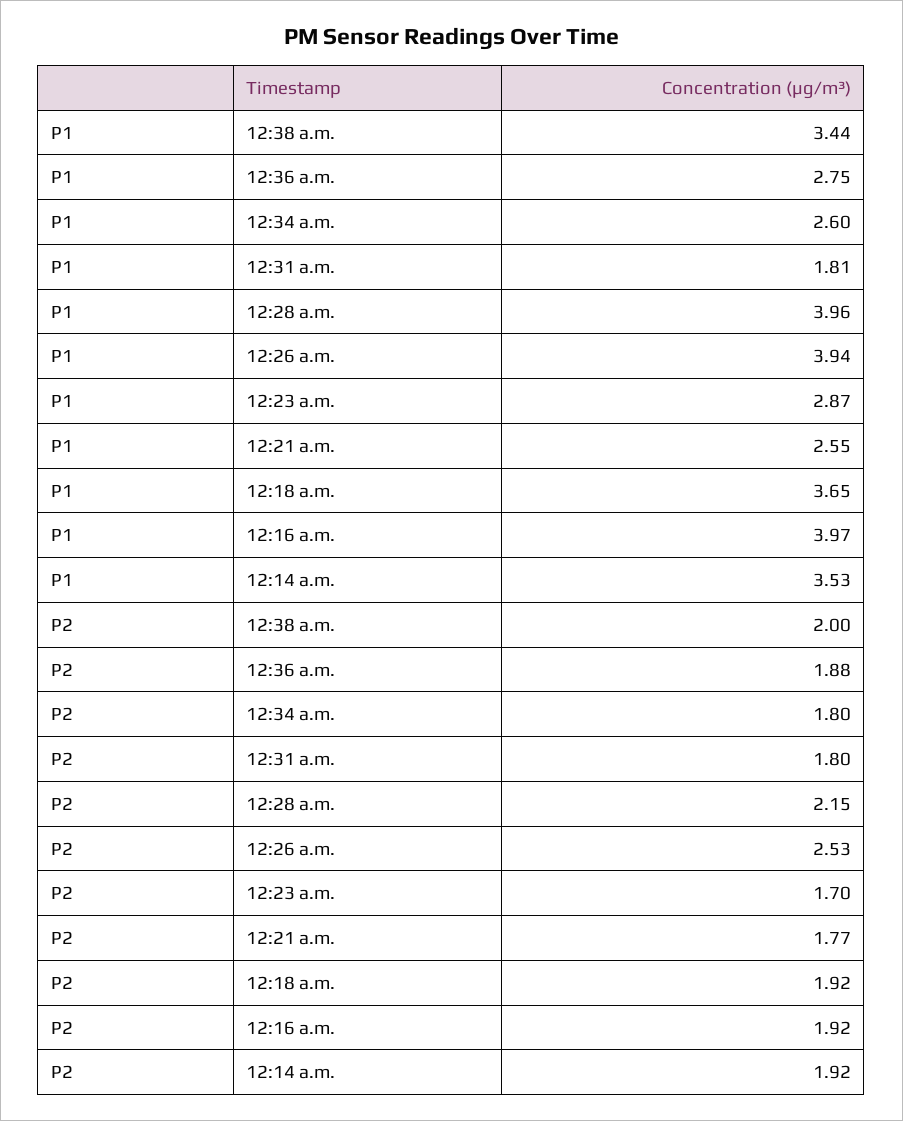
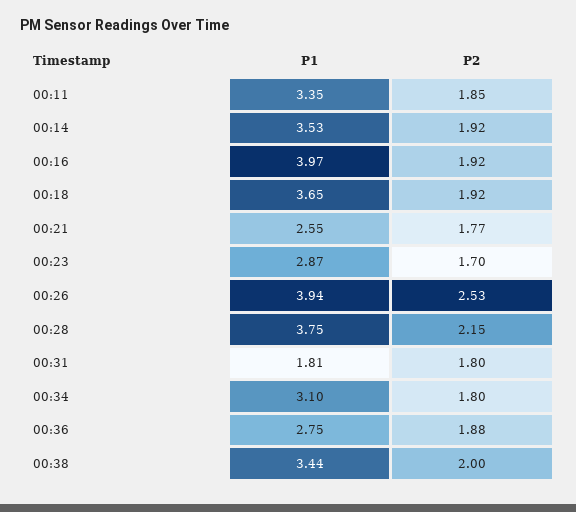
  {
    "P1": {
      "12:38 a.m.": 3.44,
      "12:36 a.m.": 2.75,
-     "12:34 a.m.": 2.6,
+     "12:34 a.m.": 3.1,
      "12:31 a.m.": 1.81,
-     "12:28 a.m.": 3.96,
+     "12:28 a.m.": 3.75,
      "12:26 a.m.": 3.94,
      "12:23 a.m.": 2.87,
      "12:21 a.m.": 2.55,
      "12:18 a.m.": 3.65,
      "12:16 a.m.": 3.97,
-     "12:14 a.m.": 3.53
+     "12:14 a.m.": 3.53,
+     "00:11": 3.35
    },
    "P2": {
      "12:38 a.m.": 2,
      "12:36 a.m.": 1.88,
      "12:34 a.m.": 1.8,
      "12:31 a.m.": 1.8,
      "12:28 a.m.": 2.15,
      "12:26 a.m.": 2.53,
      "12:23 a.m.": 1.7,
      "12:21 a.m.": 1.77,
      "12:18 a.m.": 1.92,
      "12:16 a.m.": 1.92,
-     "12:14 a.m.": 1.92
+     "12:14 a.m.": 1.92,
+     "00:11": 1.85
    }
  }

